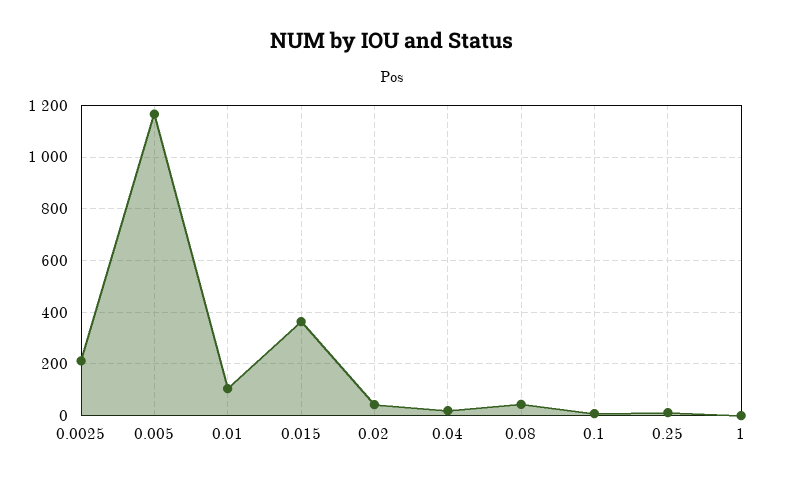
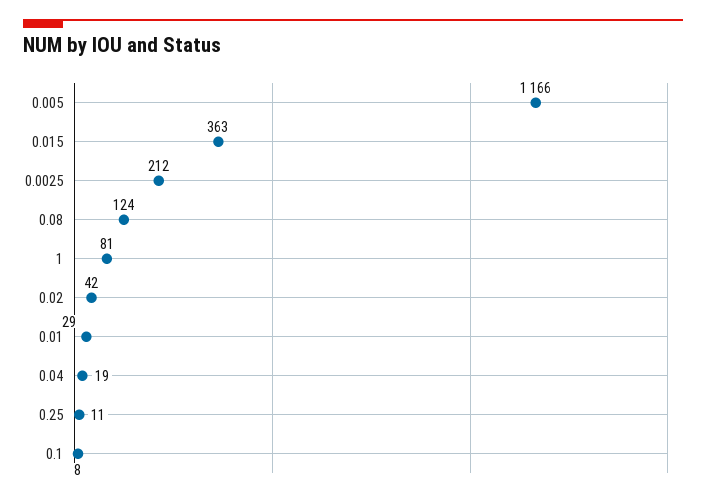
  {
    "0.0025": 212,
    "0.005": 1166,
-   "0.01": 100,
+   "0.01": 29,
    "0.015": 363,
    "0.02": 42,
    "0.04": 19,
-   "0.08": 50,
+   "0.08": 124,
    "0.1": 8,
    "0.25": 11,
-   "1": 0
+   "1": 81
  }

